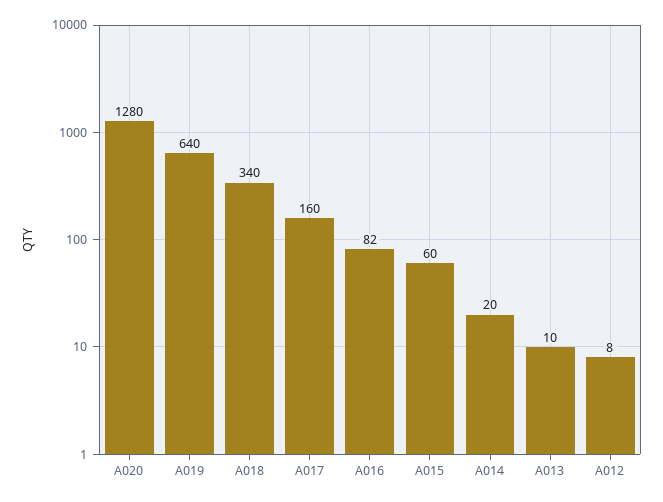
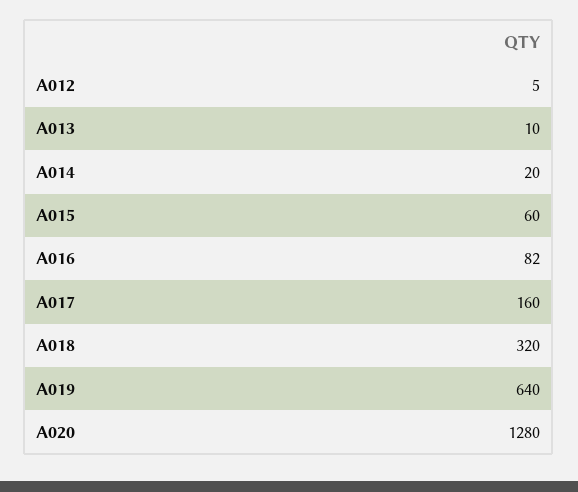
  {
    "A020": 1280,
    "A019": 640,
-   "A018": 340,
+   "A018": 320,
    "A017": 160,
    "A016": 82,
    "A015": 60,
    "A014": 20,
    "A013": 10,
-   "A012": 8
+   "A012": 5
  }

